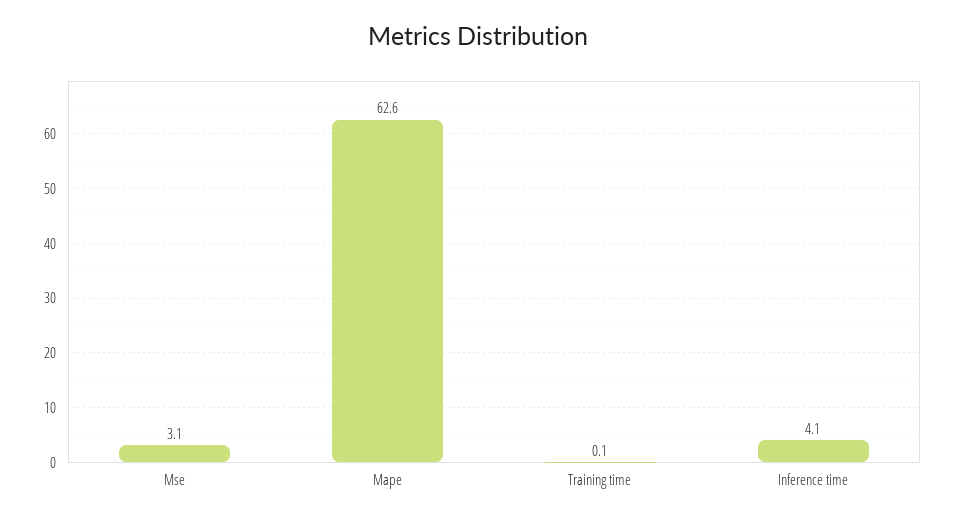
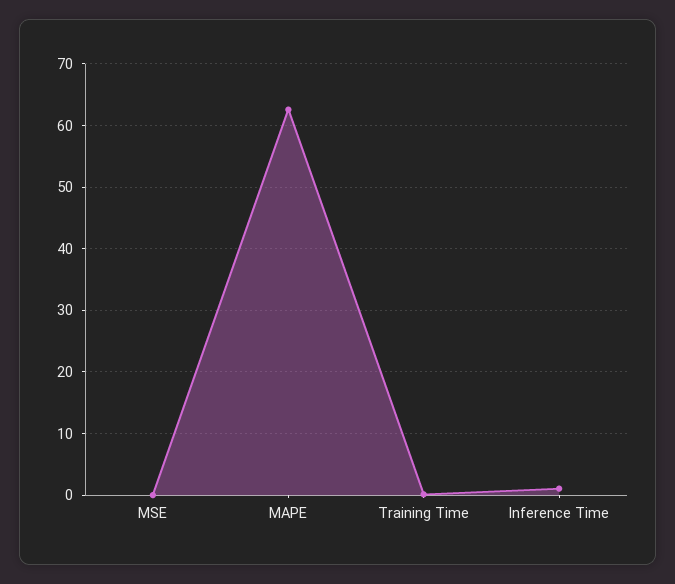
  {
-   "Mse": 3.1,
+   "Mse": 0,
    "Mape": 62.6,
    "Training time": 0.1,
-   "Inference time": 4.1
+   "Inference time": 1
  }

